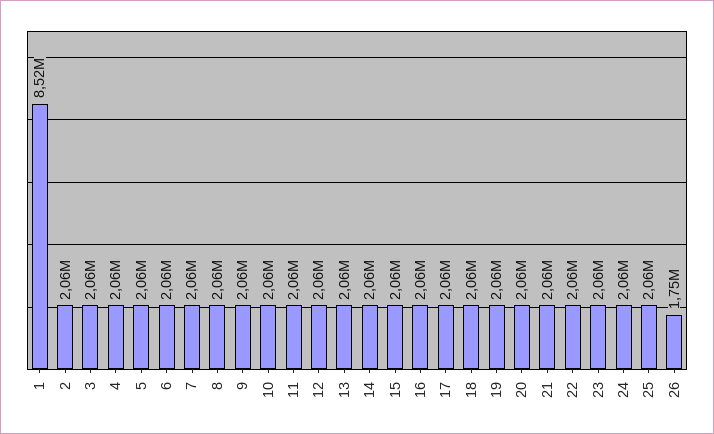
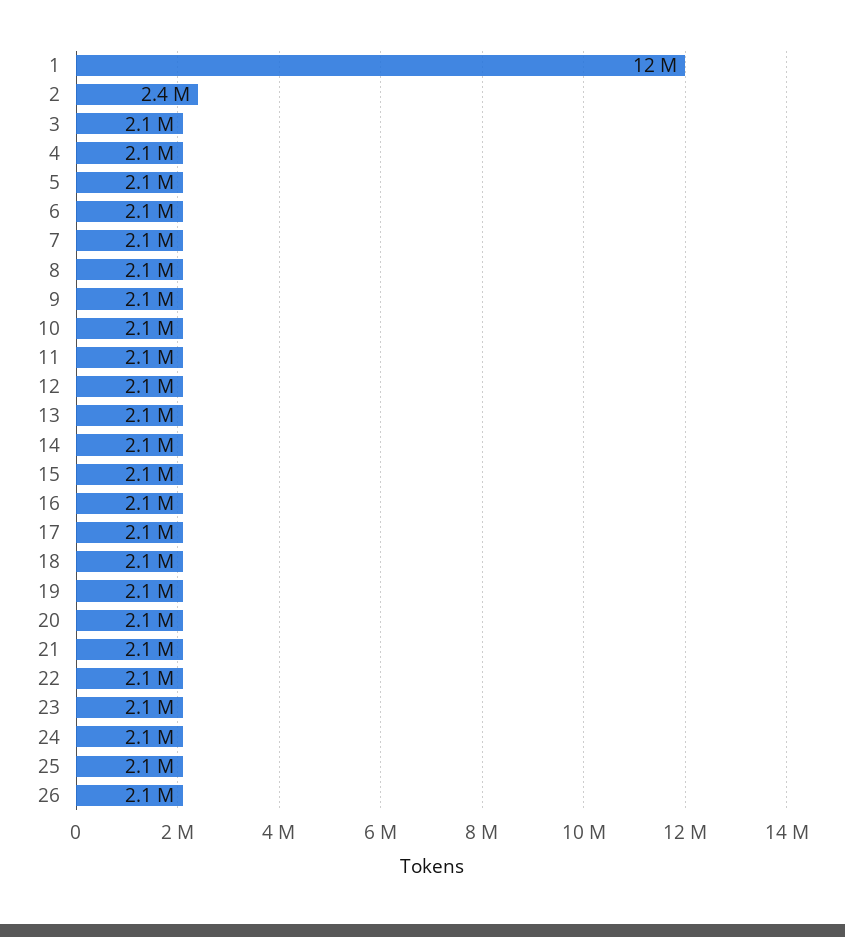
  {
-   "1": 8520000,
+   "1": 12000000,
-   "2": 2060000,
+   "2": 2400000,
    "3": 2060000,
    "4": 2060000,
    "5": 2060000,
    "6": 2060000,
    "7": 2060000,
    "8": 2060000,
    "9": 2060000,
    "10": 2060000,
    "11": 2060000,
    "12": 2060000,
    "13": 2060000,
    "14": 2060000,
    "15": 2060000,
    "16": 2060000,
    "17": 2060000,
    "18": 2060000,
    "19": 2060000,
    "20": 2060000,
    "21": 2060000,
    "22": 2060000,
    "23": 2060000,
    "24": 2060000,
    "25": 2060000,
-   "26": 1750000
+   "26": 2100000
  }

